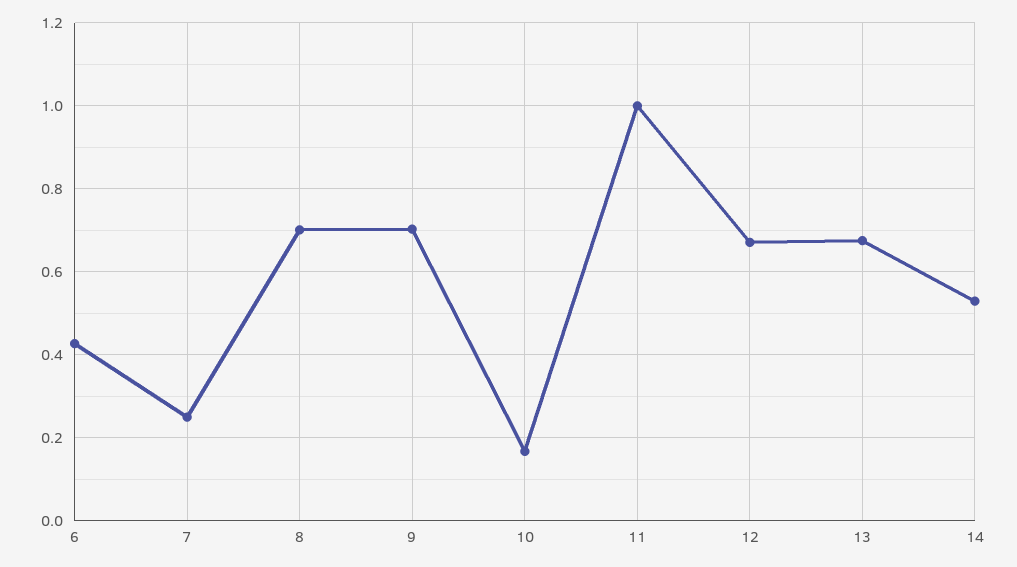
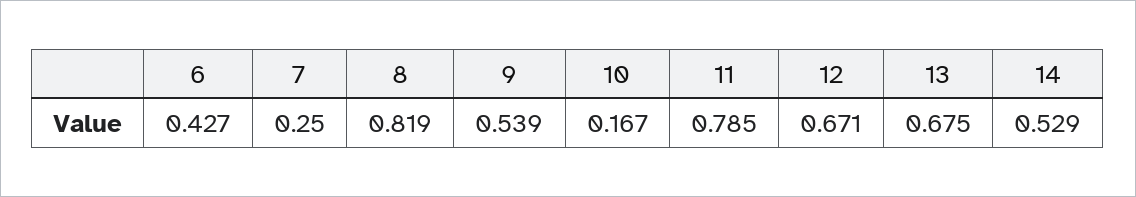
  {
    "6": 0.427,
    "7": 0.25,
-   "8": 0.7,
+   "8": 0.819,
-   "9": 0.7,
+   "9": 0.539,
    "10": 0.167,
-   "11": 1,
+   "11": 0.785,
    "12": 0.671,
    "13": 0.675,
    "14": 0.529
  }

